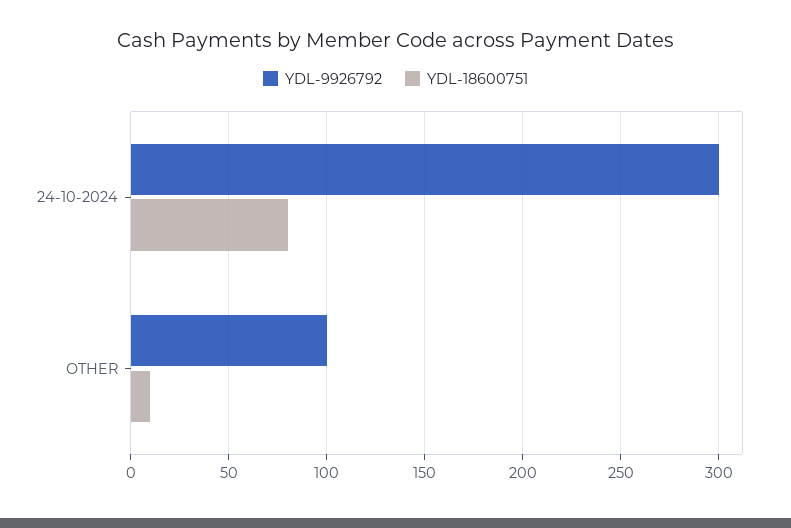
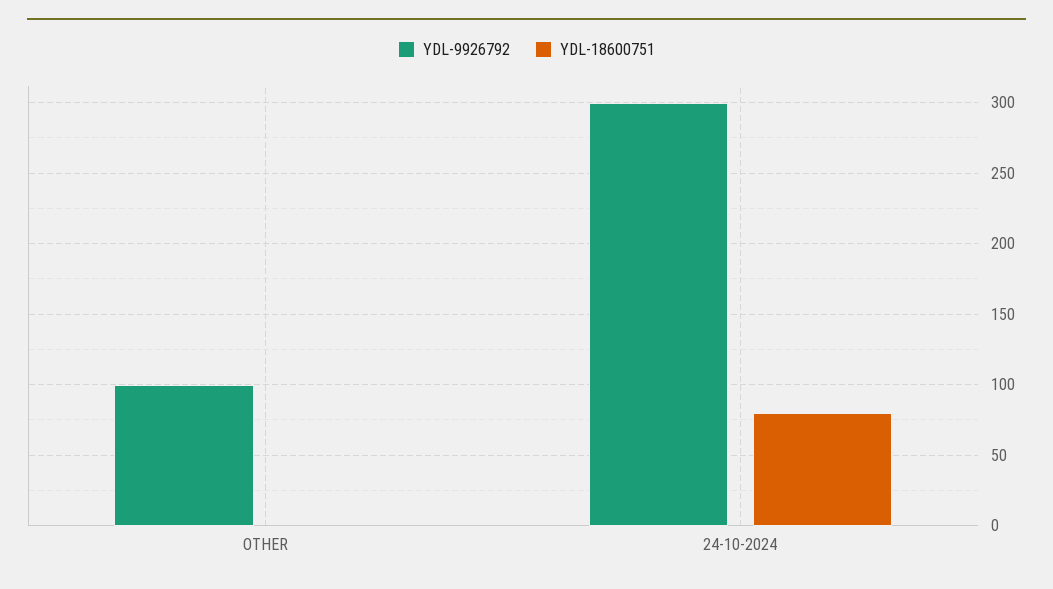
  {
    "YDL-9926792": {
      "24-10-2024": 300,
      "OTHER": 100
    },
    "YDL-18600751": {
      "24-10-2024": 80,
-     "OTHER": 10
+     "OTHER": 0
    }
  }

